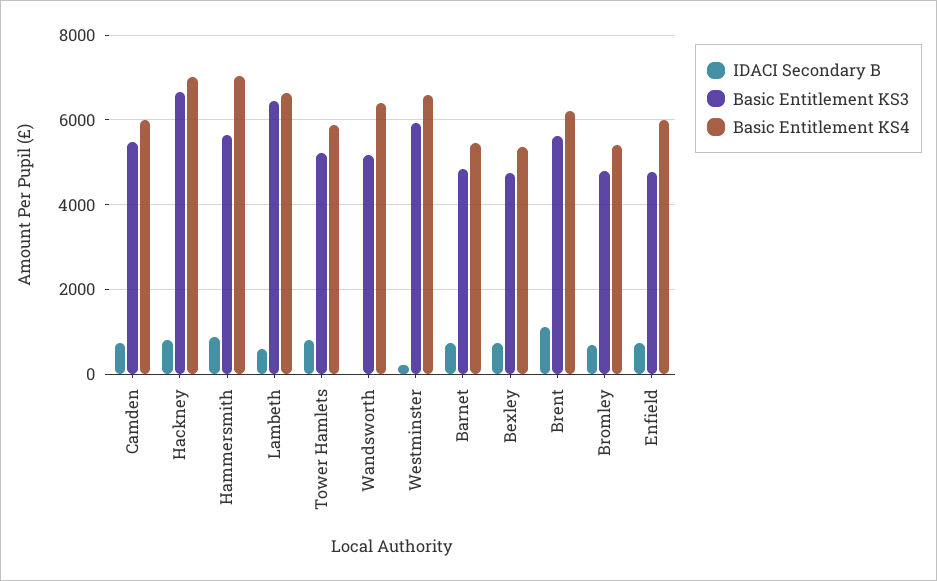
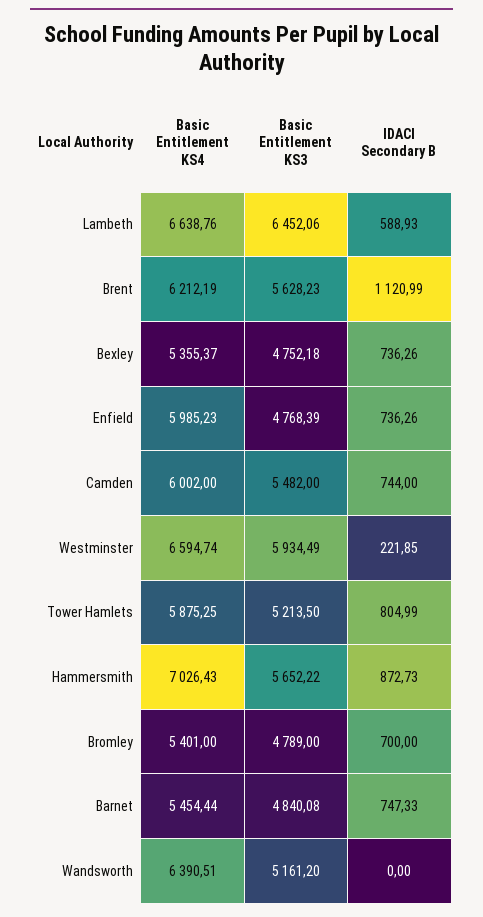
  {
    "IDACI Secondary B": {
      "Camden": 744,
-     "Hackney": 800,
      "Hammersmith": 872.73,
      "Lambeth": 588.93,
      "Tower Hamlets": 804.99,
      "Wandsworth": 0,
      "Westminster": 221.85,
      "Barnet": 747.33,
      "Bexley": 736.26,
      "Brent": 1120.99,
      "Bromley": 700,
      "Enfield": 736.26
    },
    "Basic Entitlement KS3": {
      "Camden": 5482,
-     "Hackney": 6600,
      "Hammersmith": 5652.22,
      "Lambeth": 6452.06,
      "Tower Hamlets": 5213.5,
      "Wandsworth": 5161.2,
      "Westminster": 5934.49,
      "Barnet": 4840.08,
      "Bexley": 4752.18,
      "Brent": 5628.23,
      "Bromley": 4789,
      "Enfield": 4768.39
    },
    "Basic Entitlement KS4": {
      "Camden": 6002,
-     "Hackney": 7000,
      "Hammersmith": 7026.43,
      "Lambeth": 6638.76,
      "Tower Hamlets": 5875.25,
      "Wandsworth": 6390.51,
      "Westminster": 6594.74,
      "Barnet": 5454.44,
      "Bexley": 5355.37,
      "Brent": 6212.19,
      "Bromley": 5401,
      "Enfield": 5985.23
    }
  }

